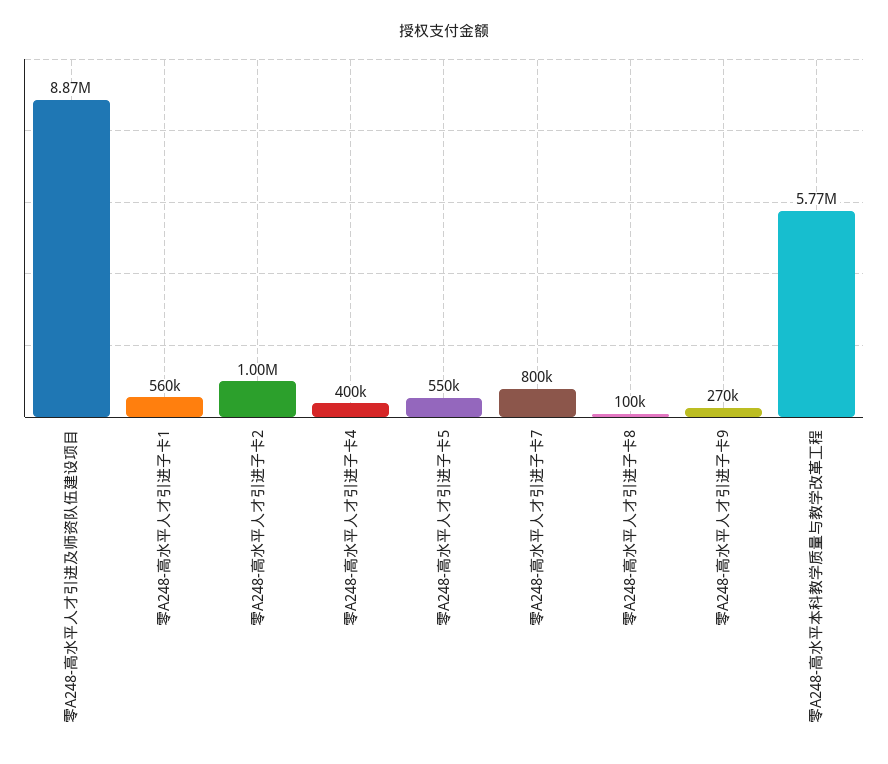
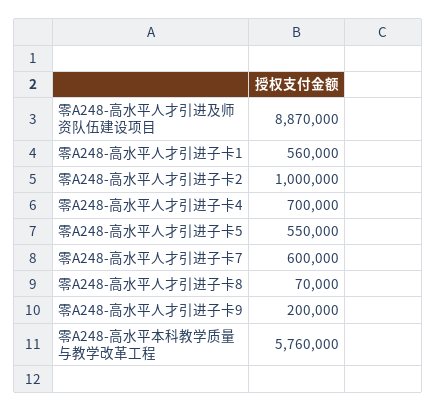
  {
    "零A248-高水平人才引进及师资队伍建设项目": 8870000,
    "零A248-高水平人才引进子卡1": 560000,
    "零A248-高水平人才引进子卡2": 1000000,
-   "零A248-高水平人才引进子卡4": 400000,
+   "零A248-高水平人才引进子卡4": 700000,
    "零A248-高水平人才引进子卡5": 550000,
-   "零A248-高水平人才引进子卡7": 800000,
+   "零A248-高水平人才引进子卡7": 600000,
-   "零A248-高水平人才引进子卡8": 100000,
+   "零A248-高水平人才引进子卡8": 70000,
-   "零A248-高水平人才引进子卡9": 270000,
+   "零A248-高水平人才引进子卡9": 200000,
-   "零A248-高水平本科教学质量与教学改革工程": 5770000
+   "零A248-高水平本科教学质量与教学改革工程": 5760000
  }

